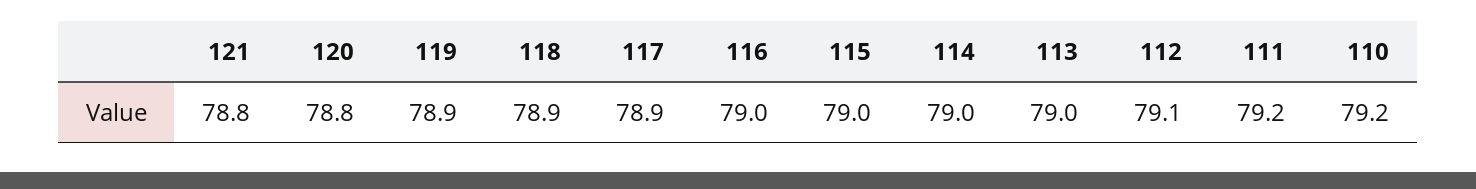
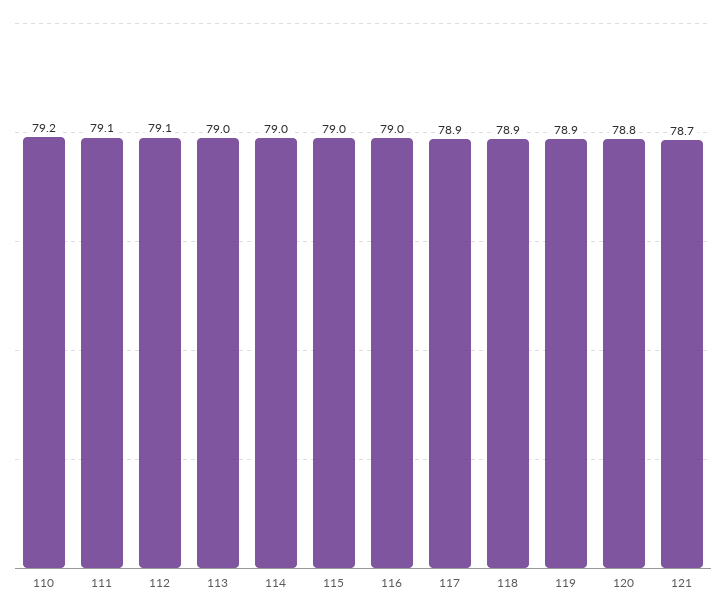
  {
-   "121": 78.8,
+   "121": 78.7,
    "120": 78.8,
    "119": 78.9,
    "118": 78.9,
    "117": 78.9,
    "116": 79,
    "115": 79,
    "114": 79,
    "113": 79,
    "112": 79.1,
-   "111": 79.2,
+   "111": 79.1,
    "110": 79.2
  }

